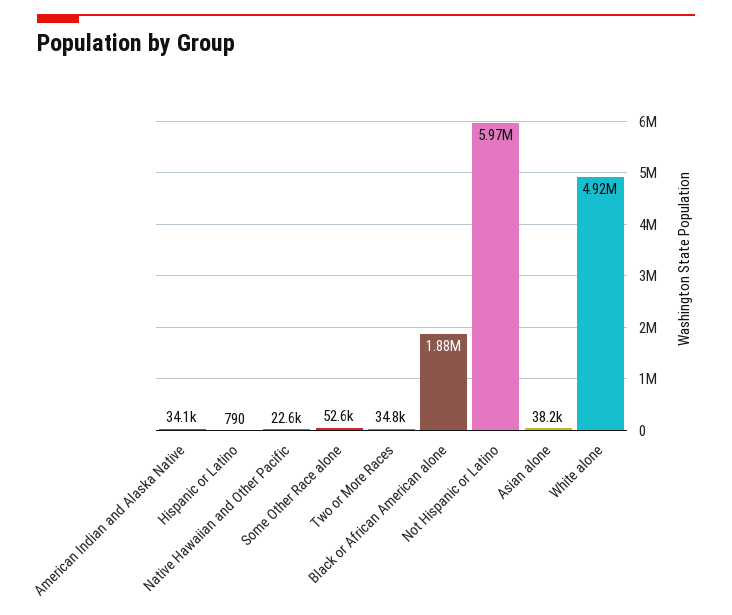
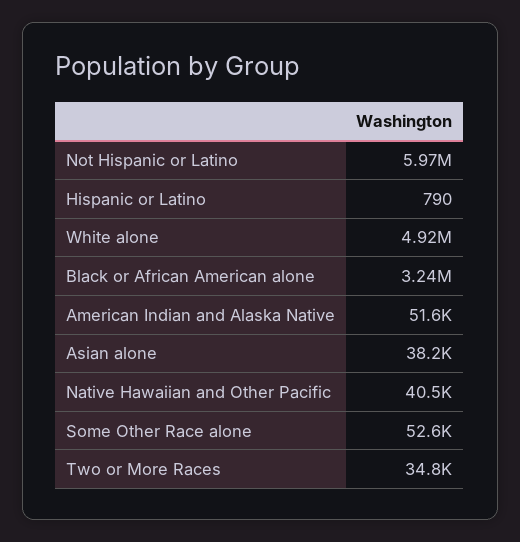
  {
-   "American Indian and Alaska Native": 34100,
+   "American Indian and Alaska Native": 51600,
    "Hispanic or Latino": 790,
-   "Native Hawaiian and Other Pacific": 22600,
+   "Native Hawaiian and Other Pacific": 40500,
    "Some Other Race alone": 52600,
    "Two or More Races": 34800,
-   "Black or African American alone": 1880000,
+   "Black or African American alone": 3240000,
    "Not Hispanic or Latino": 5970000,
    "Asian alone": 38200,
    "White alone": 4920000
  }

